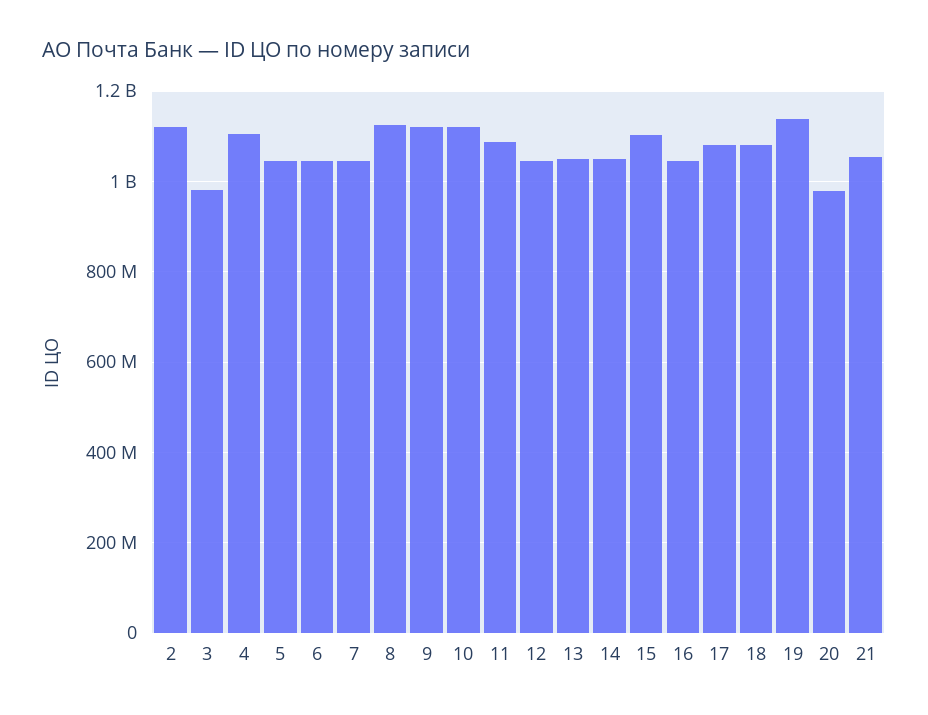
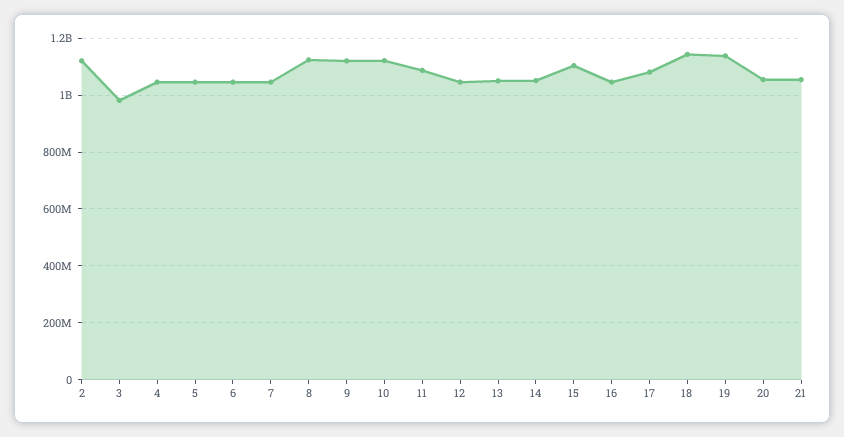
  {
    "2": 1120000000,
    "3": 980000000,
-   "4": 1100000000,
+   "4": 1050000000,
    "5": 1040000000,
    "6": 1040000000,
    "7": 1040000000,
    "8": 1120000000,
    "9": 1120000000,
    "10": 1120000000,
    "11": 1080000000,
    "12": 1040000000,
    "13": 1060000000,
    "14": 1060000000,
    "15": 1100000000,
    "16": 1040000000,
    "17": 1080000000,
-   "18": 1080000000,
+   "18": 1150000000,
    "19": 1140000000,
-   "20": 980000000,
+   "20": 1050000000,
    "21": 1060000000
  }

